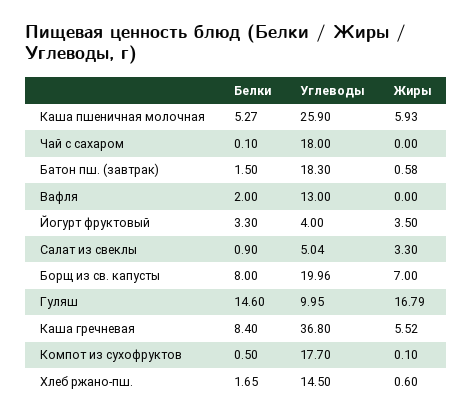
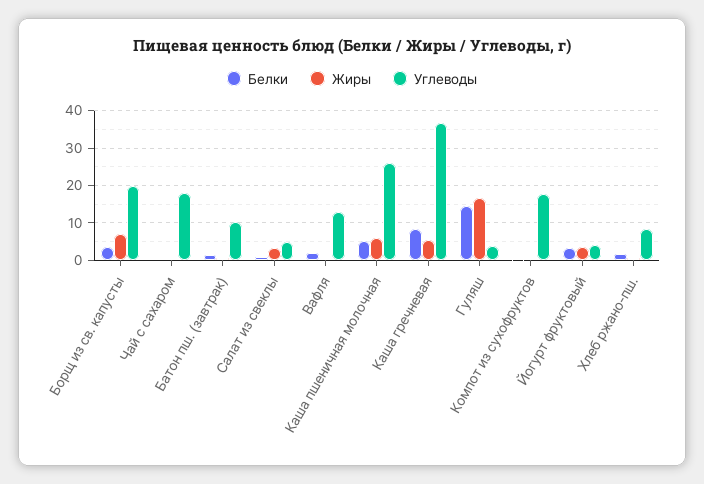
  {
    "Белки": {
      "Каша пшеничная молочная": 5.27,
      "Чай с сахаром": 0.1,
      "Батон пш. (завтрак)": 1.5,
      "Вафля": 2,
      "Йогурт фруктовый": 3.3,
      "Салат из свеклы": 0.9,
-     "Борщ из св. капусты": 8,
+     "Борщ из св. капусты": 4,
      "Гуляш": 14.6,
      "Каша гречневая": 8.4,
      "Компот из сухофруктов": 0.5,
      "Хлеб ржано-пш.": 1.65
    },
    "Углеводы": {
      "Каша пшеничная молочная": 25.9,
      "Чай с сахаром": 18,
-     "Батон пш. (завтрак)": 18.3,
+     "Батон пш. (завтрак)": 10,
      "Вафля": 13,
      "Йогурт фруктовый": 4,
      "Салат из свеклы": 5.04,
      "Борщ из св. капусты": 19.96,
-     "Гуляш": 9.95,
+     "Гуляш": 4,
      "Каша гречневая": 36.8,
      "Компот из сухофруктов": 17.7,
-     "Хлеб ржано-пш.": 14.5
+     "Хлеб ржано-пш.": 8
    },
    "Жиры": {
      "Каша пшеничная молочная": 5.93,
      "Чай с сахаром": 0,
      "Батон пш. (завтрак)": 0.58,
      "Вафля": 0,
      "Йогурт фруктовый": 3.5,
      "Салат из свеклы": 3.3,
      "Борщ из св. капусты": 7,
      "Гуляш": 16.79,
      "Каша гречневая": 5.52,
      "Компот из сухофруктов": 0.1,
      "Хлеб ржано-пш.": 0.6
    }
  }

